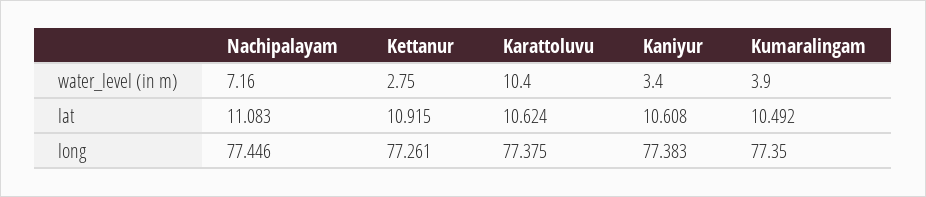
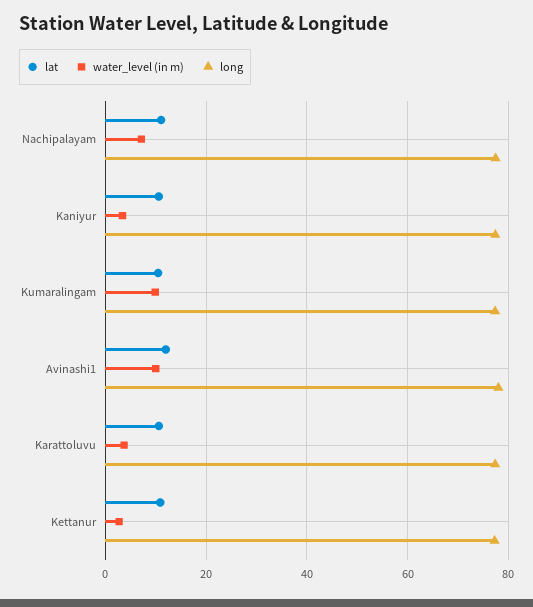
  {
    "water_level (in m)": {
      "Nachipalayam": 7.16,
      "Kettanur": 2.75,
-     "Karattoluvu": 10.4,
+     "Karattoluvu": 4,
      "Kaniyur": 3.4,
-     "Kumaralingam": 3.9
+     "Kumaralingam": 10,
+     "Avinashi1": 10
    },
    "lat": {
      "Nachipalayam": 11.083,
      "Kettanur": 10.915,
      "Karattoluvu": 10.624,
      "Kaniyur": 10.608,
-     "Kumaralingam": 10.492
+     "Kumaralingam": 10.492,
+     "Avinashi1": 12
    },
    "long": {
      "Nachipalayam": 77.446,
      "Kettanur": 77.261,
      "Karattoluvu": 77.375,
      "Kaniyur": 77.383,
-     "Kumaralingam": 77.35
+     "Kumaralingam": 77.35,
+     "Avinashi1": 78
    }
  }

